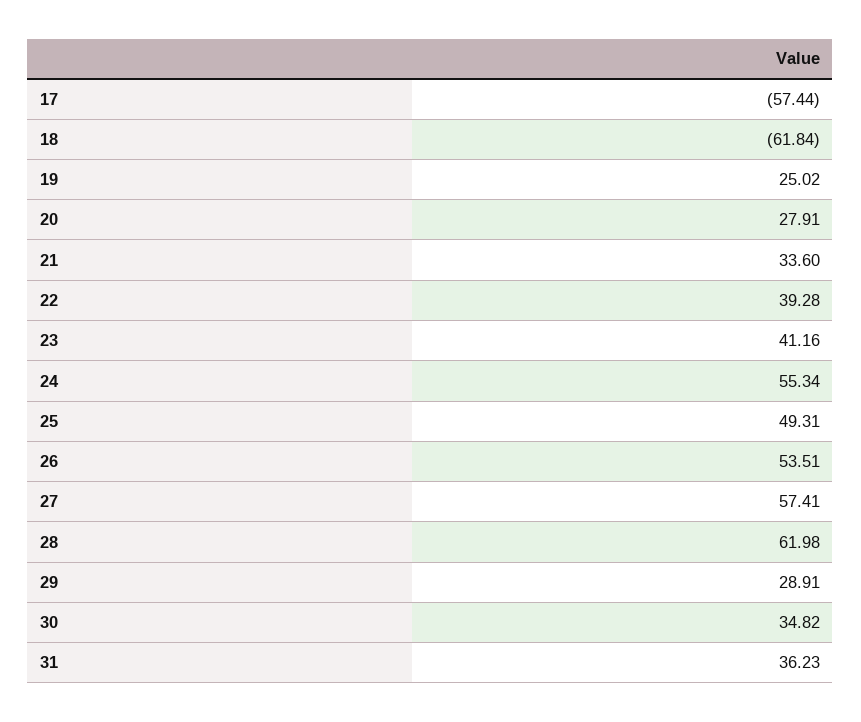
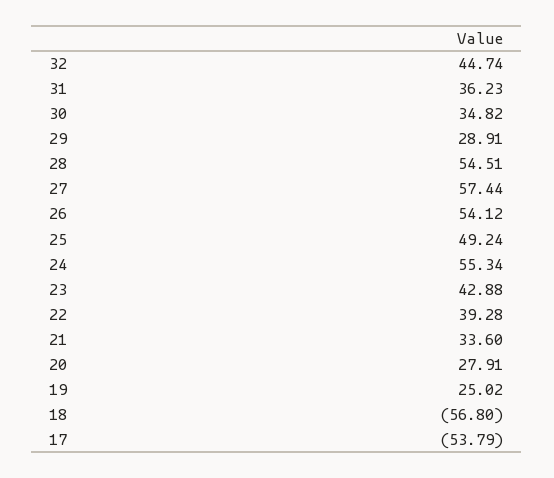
  {
-   "17": -57.44,
+   "17": -53.79,
-   "18": -61.84,
+   "18": -56.8,
    "19": 25.02,
    "20": 27.91,
    "21": 33.6,
    "22": 39.28,
-   "23": 41.16,
+   "23": 42.88,
    "24": 55.34,
-   "25": 49.31,
+   "25": 49.24,
-   "26": 53.51,
+   "26": 54.12,
-   "27": 57.41,
+   "27": 57.44,
-   "28": 61.98,
+   "28": 54.51,
    "29": 28.91,
    "30": 34.82,
-   "31": 36.23
+   "31": 36.23,
+   "32": 44.74
  }

